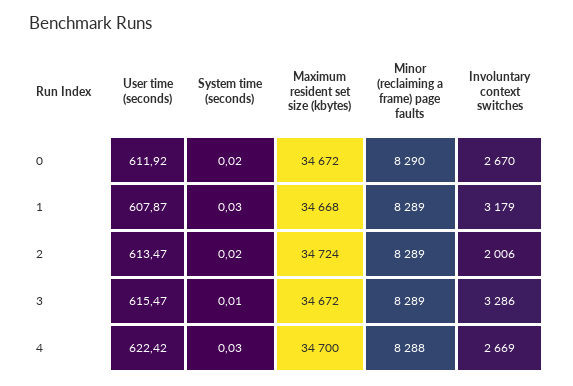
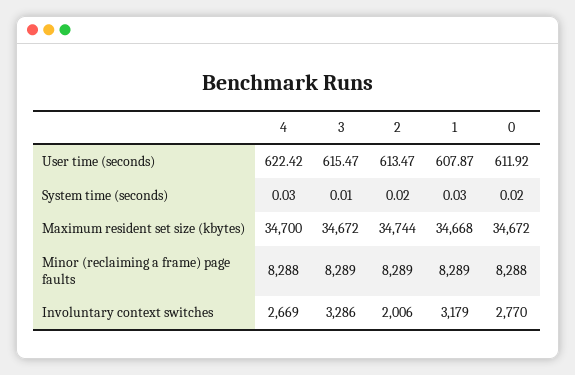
  {
    "User time (seconds)": {
      "0": 611.92,
      "1": 607.87,
      "2": 613.47,
      "3": 615.47,
      "4": 622.42
    },
    "System time (seconds)": {
      "0": 0.02,
      "1": 0.03,
      "2": 0.02,
      "3": 0.01,
      "4": 0.03
    },
    "Maximum resident set size (kbytes)": {
      "0": 34672,
      "1": 34668,
-     "2": 34724,
+     "2": 34744,
      "3": 34672,
      "4": 34700
    },
    "Minor (reclaiming a frame) page faults": {
-     "0": 8290,
+     "0": 8288,
      "1": 8289,
      "2": 8289,
      "3": 8289,
      "4": 8288
    },
    "Involuntary context switches": {
-     "0": 2670,
+     "0": 2770,
      "1": 3179,
      "2": 2006,
      "3": 3286,
      "4": 2669
    }
  }

